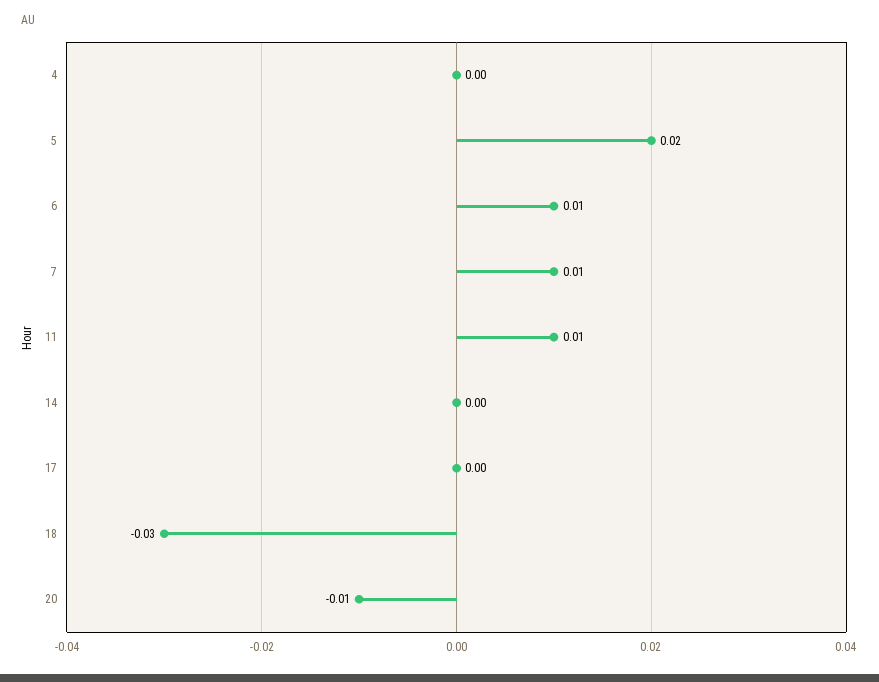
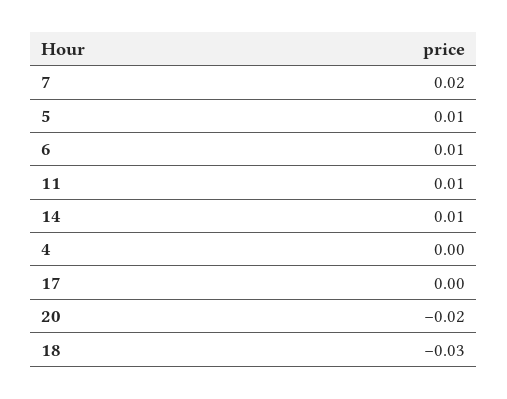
  {
    "4": 0,
-   "5": 0.02,
+   "5": 0.01,
    "6": 0.01,
-   "7": 0.01,
+   "7": 0.02,
    "11": 0.01,
-   "14": 0,
+   "14": 0.01,
    "17": 0,
    "18": -0.03,
-   "20": -0.01
+   "20": -0.02
  }

